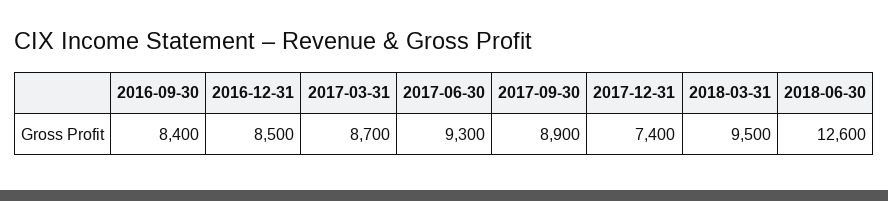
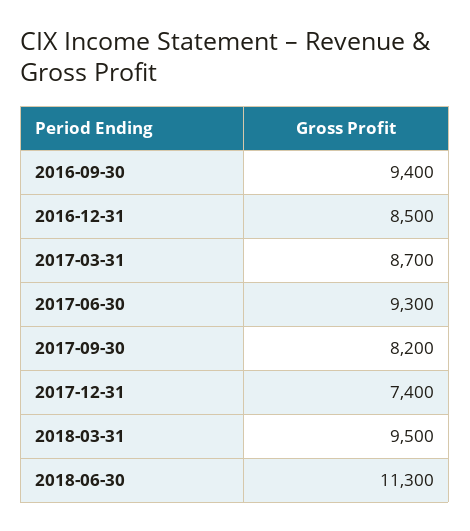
  {
-   "2016-09-30": 8400,
+   "2016-09-30": 9400,
    "2016-12-31": 8500,
    "2017-03-31": 8700,
    "2017-06-30": 9300,
-   "2017-09-30": 8900,
+   "2017-09-30": 8200,
    "2017-12-31": 7400,
    "2018-03-31": 9500,
-   "2018-06-30": 12600
+   "2018-06-30": 11300
  }

